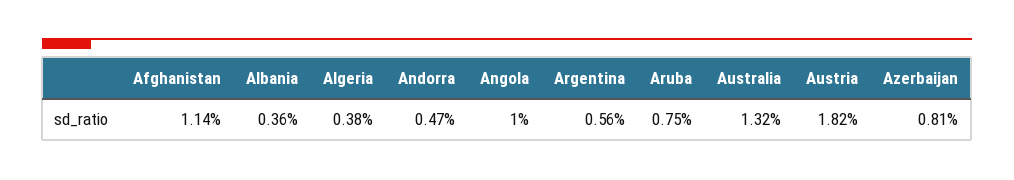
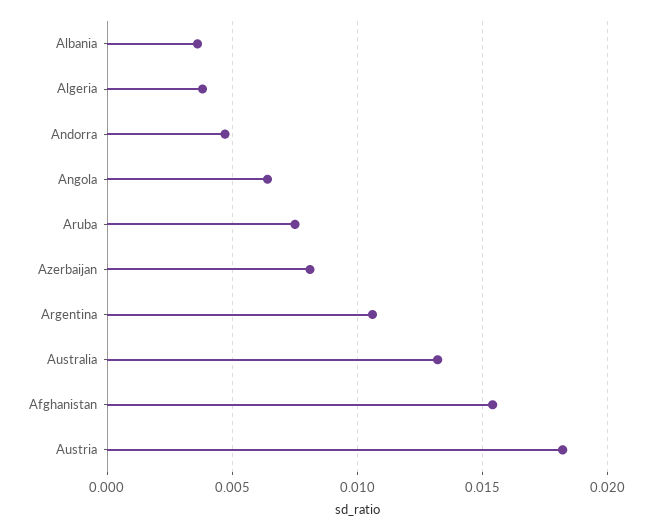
  {
-   "Afghanistan": 0.0114,
+   "Afghanistan": 0.0155,
    "Albania": 0.0036,
    "Algeria": 0.0038,
    "Andorra": 0.0047,
-   "Angola": 0.01,
+   "Angola": 0.0065,
-   "Argentina": 0.0056,
+   "Argentina": 0.0105,
    "Aruba": 0.0075,
    "Australia": 0.0132,
    "Austria": 0.0182,
    "Azerbaijan": 0.0081
  }

